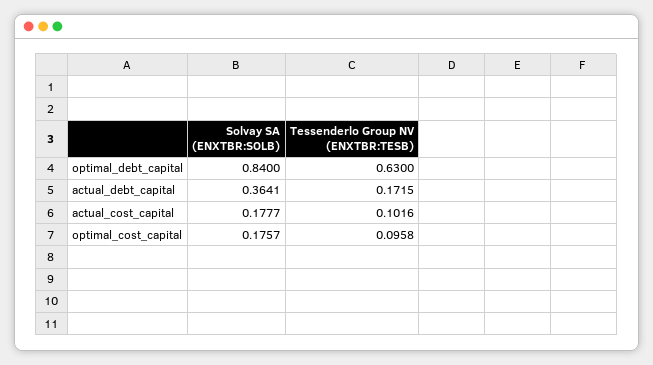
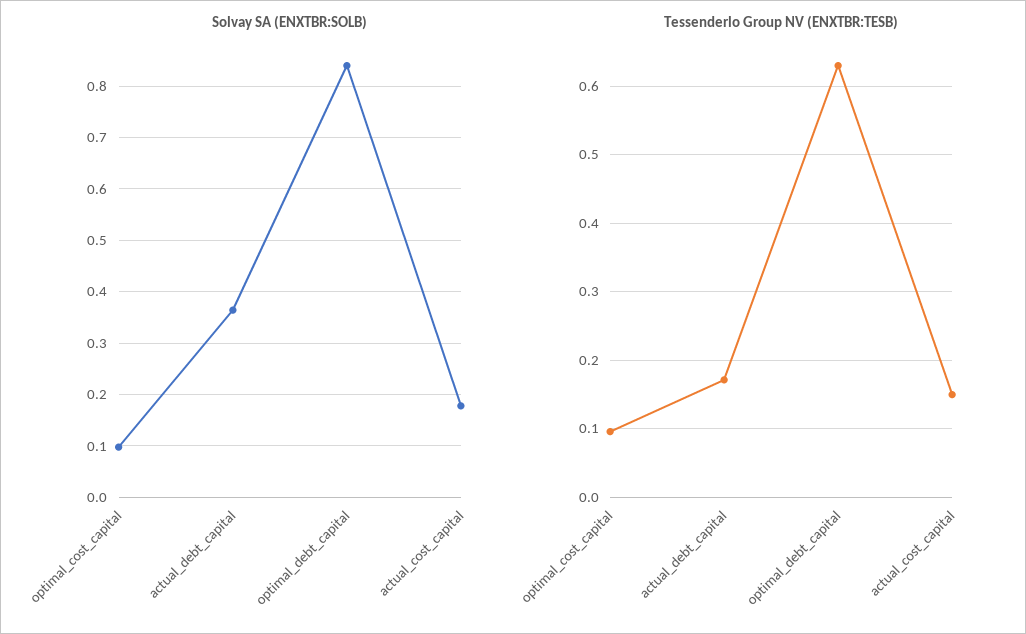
  {
    "Solvay SA (ENXTBR:SOLB)": {
      "optimal_debt_capital": 0.84,
      "actual_debt_capital": 0.3641,
      "actual_cost_capital": 0.1777,
-     "optimal_cost_capital": 0.1757
+     "optimal_cost_capital": 0.1
    },
    "Tessenderlo Group NV (ENXTBR:TESB)": {
      "optimal_debt_capital": 0.63,
      "actual_debt_capital": 0.1715,
-     "actual_cost_capital": 0.1016,
+     "actual_cost_capital": 0.15,
      "optimal_cost_capital": 0.0958
    }
  }

